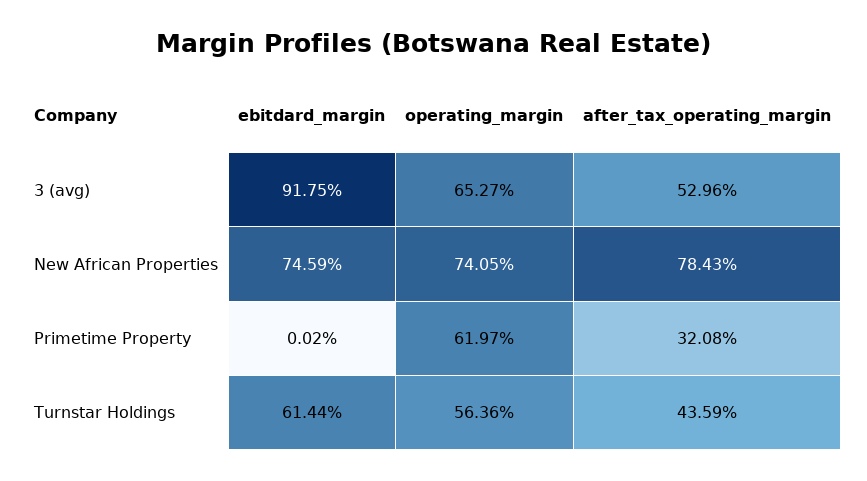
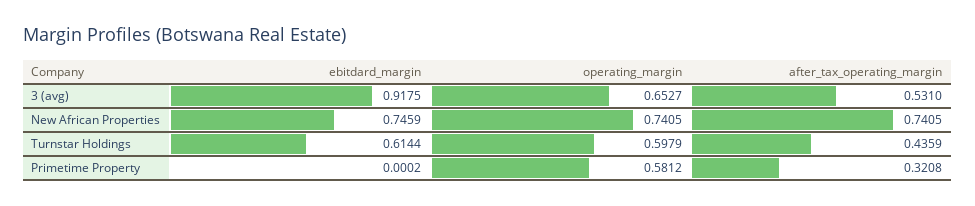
  {
    "ebitdard_margin": {
      "3 (avg)": 0.9175,
      "New African Properties": 0.7459,
      "Primetime Property": 0.0002,
      "Turnstar Holdings": 0.6144
    },
    "operating_margin": {
      "3 (avg)": 0.6527,
      "New African Properties": 0.7405,
-     "Primetime Property": 0.6197,
+     "Primetime Property": 0.5812,
-     "Turnstar Holdings": 0.5636
+     "Turnstar Holdings": 0.5979
    },
    "after_tax_operating_margin": {
-     "3 (avg)": 0.5296,
+     "3 (avg)": 0.531,
-     "New African Properties": 0.7843,
+     "New African Properties": 0.7405,
      "Primetime Property": 0.3208,
      "Turnstar Holdings": 0.4359
    }
  }

